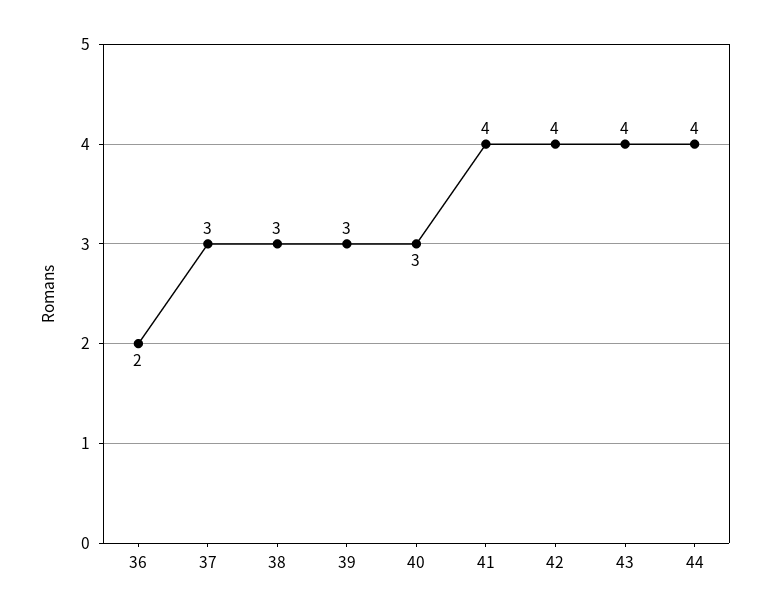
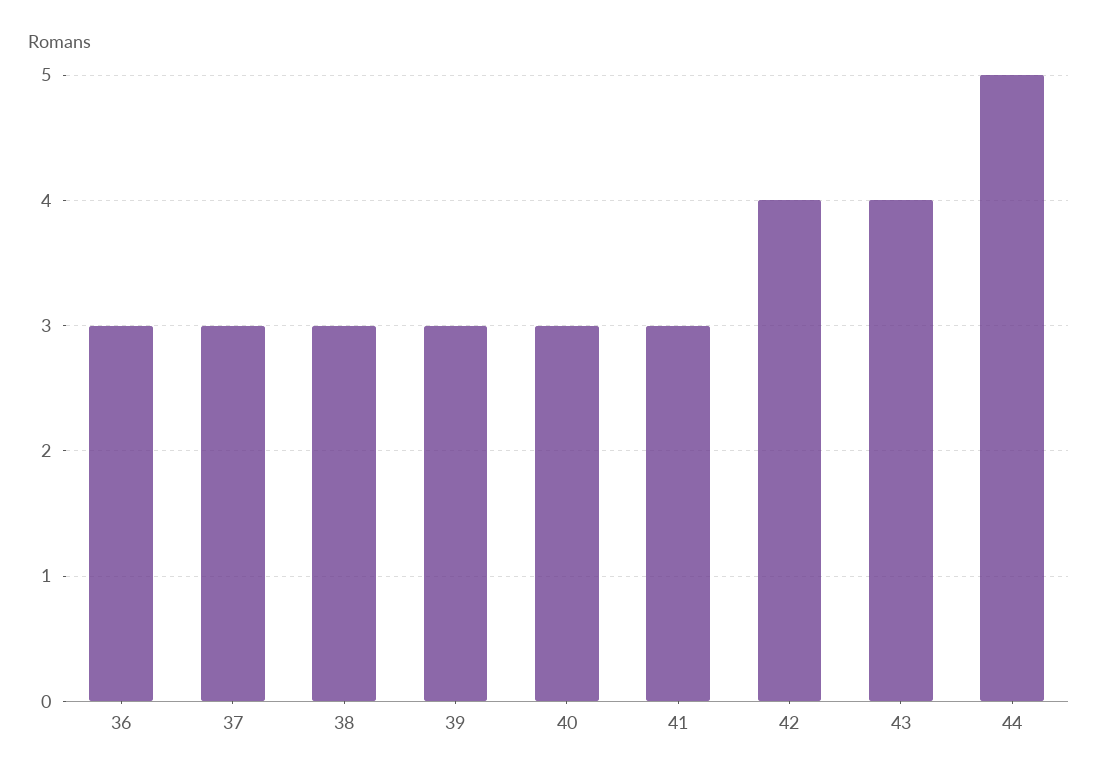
  {
-   "36": 2,
+   "36": 3,
    "37": 3,
    "38": 3,
    "39": 3,
    "40": 3,
-   "41": 4,
+   "41": 3,
    "42": 4,
    "43": 4,
-   "44": 4
+   "44": 5
  }

